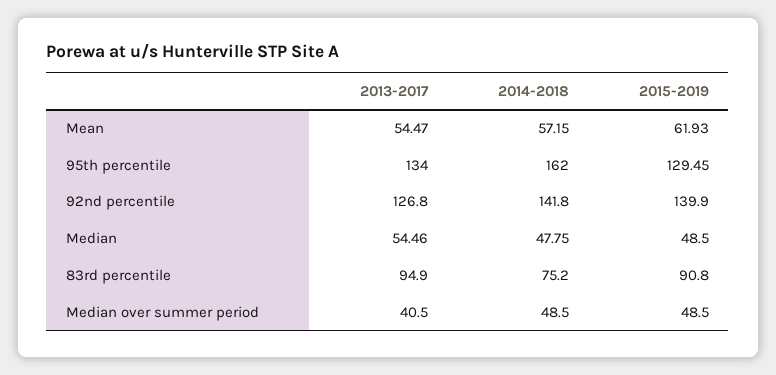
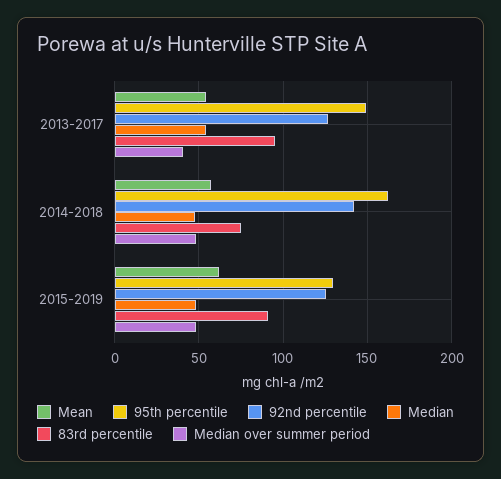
  {
    "Mean": {
      "2013-2017": 54.47,
      "2014-2018": 57.15,
      "2015-2019": 61.93
    },
    "95th percentile": {
-     "2013-2017": 134,
+     "2013-2017": 150,
      "2014-2018": 162,
      "2015-2019": 129.45
    },
    "92nd percentile": {
      "2013-2017": 126.8,
      "2014-2018": 141.8,
-     "2015-2019": 139.9
+     "2015-2019": 125
    },
    "Median": {
      "2013-2017": 54.46,
      "2014-2018": 47.75,
      "2015-2019": 48.5
    },
    "83rd percentile": {
      "2013-2017": 94.9,
      "2014-2018": 75.2,
      "2015-2019": 90.8
    },
    "Median over summer period": {
      "2013-2017": 40.5,
      "2014-2018": 48.5,
      "2015-2019": 48.5
    }
  }

